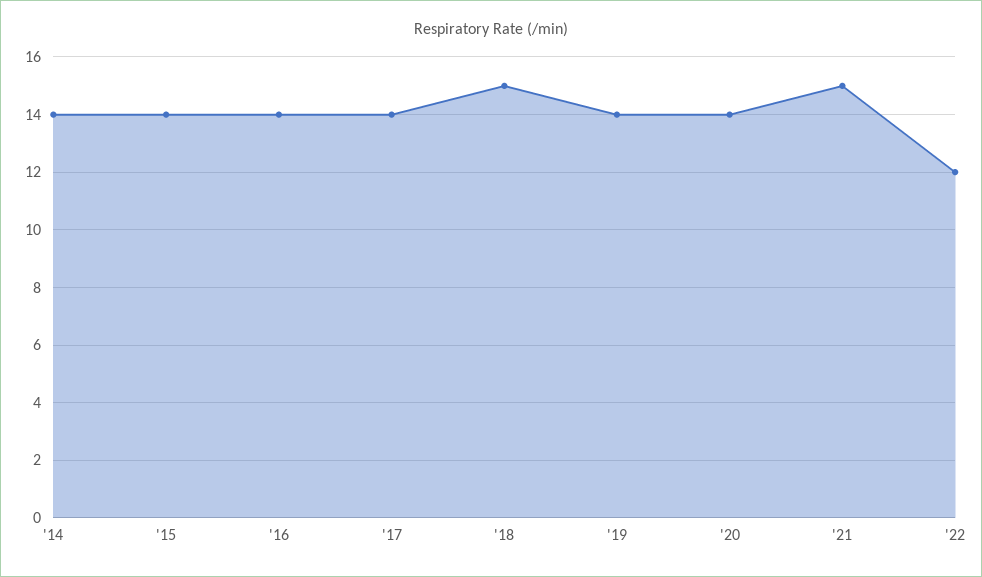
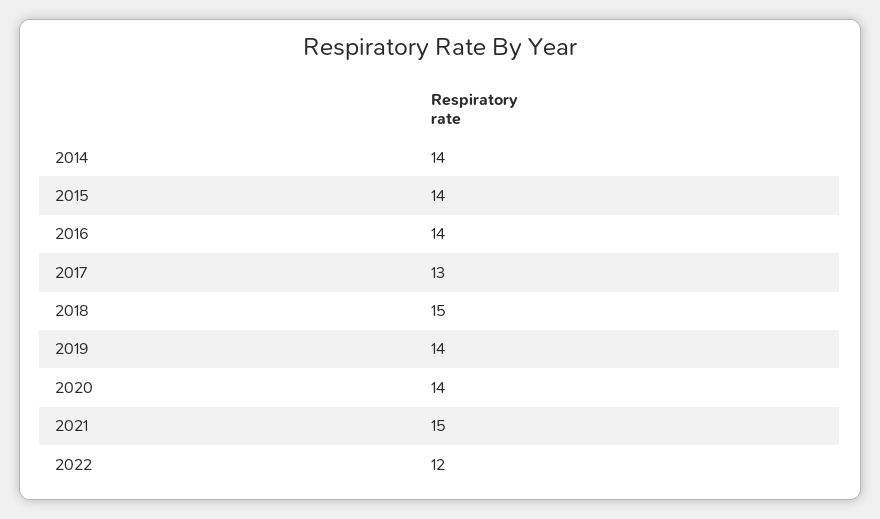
  {
    "'14": 14,
    "'15": 14,
    "'16": 14,
-   "'17": 14,
+   "'17": 13,
    "'18": 15,
    "'19": 14,
    "'20": 14,
    "'21": 15,
    "'22": 12
  }

